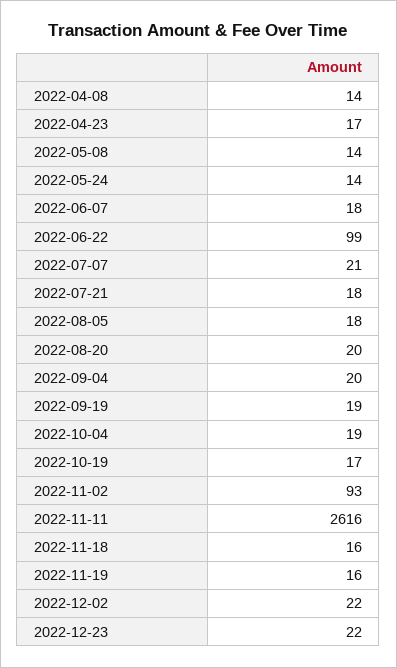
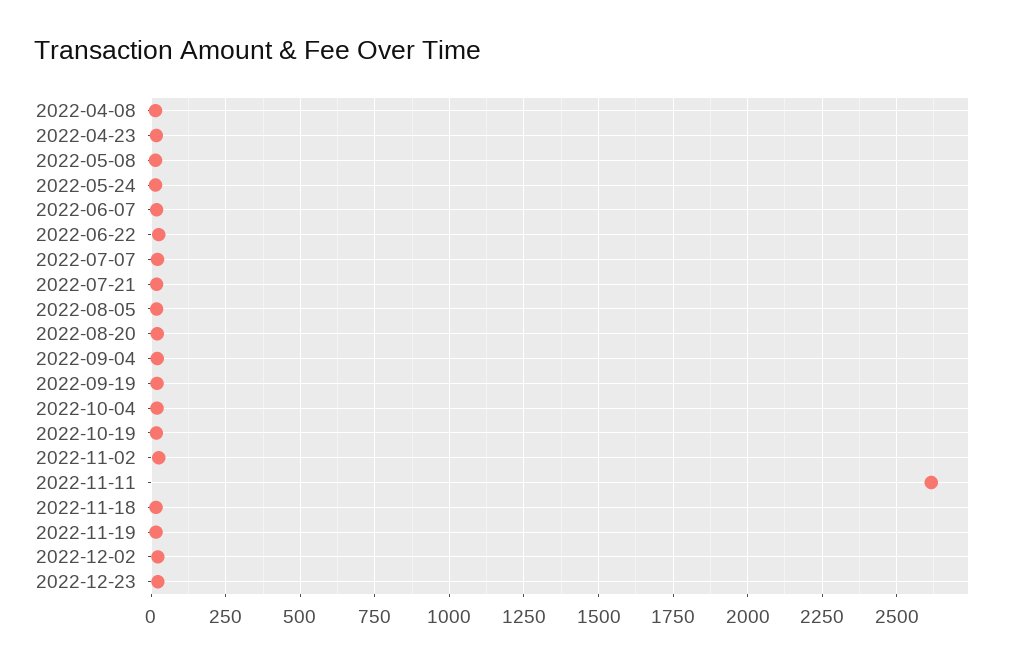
  {
    "2022-04-08": 14,
    "2022-04-23": 17,
    "2022-05-08": 14,
    "2022-05-24": 14,
    "2022-06-07": 18,
-   "2022-06-22": 99,
+   "2022-06-22": 25,
    "2022-07-07": 21,
    "2022-07-21": 18,
    "2022-08-05": 18,
    "2022-08-20": 20,
    "2022-09-04": 20,
    "2022-09-19": 19,
    "2022-10-04": 19,
    "2022-10-19": 17,
-   "2022-11-02": 93,
+   "2022-11-02": 25,
    "2022-11-11": 2616,
    "2022-11-18": 16,
    "2022-11-19": 16,
    "2022-12-02": 22,
    "2022-12-23": 22
  }

